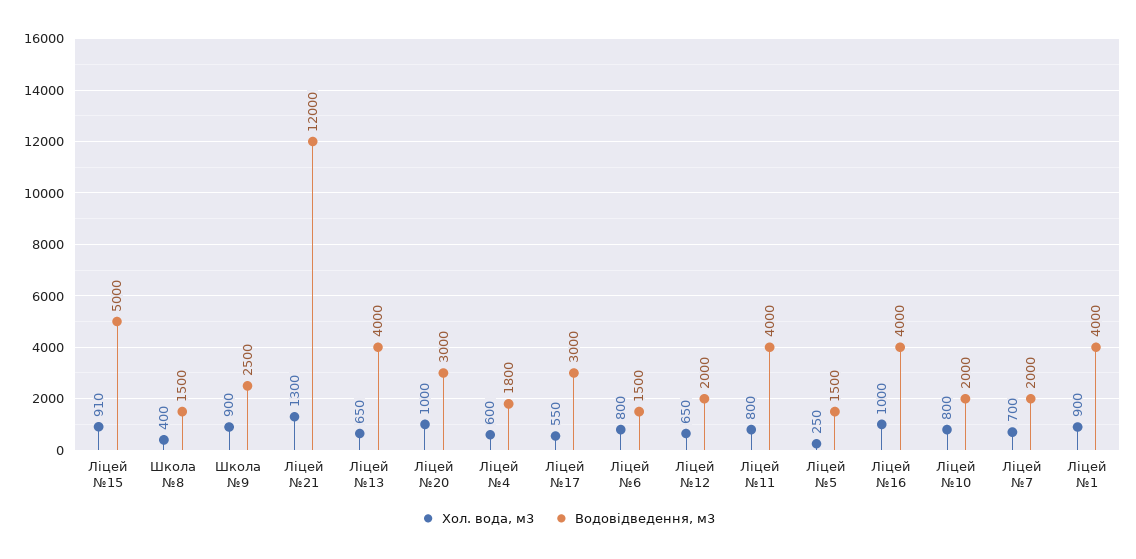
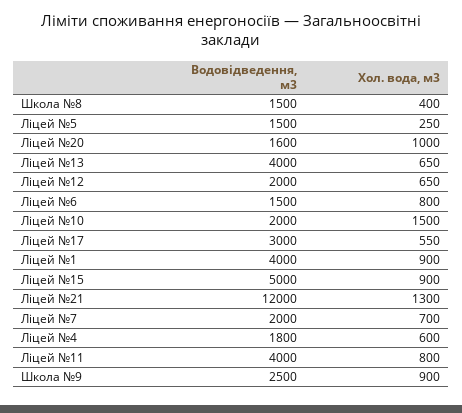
  {
    "Хол. вода, м3": {
-     "Ліцей №15": 910,
+     "Ліцей №15": 900,
      "Школа №8": 400,
      "Школа №9": 900,
      "Ліцей №21": 1300,
      "Ліцей №13": 650,
      "Ліцей №20": 1000,
      "Ліцей №4": 600,
      "Ліцей №17": 550,
      "Ліцей №6": 800,
      "Ліцей №12": 650,
      "Ліцей №11": 800,
      "Ліцей №5": 250,
-     "Ліцей №16": 1000,
-     "Ліцей №10": 800,
+     "Ліцей №10": 1500,
      "Ліцей №7": 700,
      "Ліцей №1": 900
    },
    "Водовідведення, м3": {
      "Ліцей №15": 5000,
      "Школа №8": 1500,
      "Школа №9": 2500,
      "Ліцей №21": 12000,
      "Ліцей №13": 4000,
-     "Ліцей №20": 3000,
+     "Ліцей №20": 1600,
      "Ліцей №4": 1800,
      "Ліцей №17": 3000,
      "Ліцей №6": 1500,
      "Ліцей №12": 2000,
      "Ліцей №11": 4000,
      "Ліцей №5": 1500,
-     "Ліцей №16": 4000,
      "Ліцей №10": 2000,
      "Ліцей №7": 2000,
      "Ліцей №1": 4000
    }
  }

